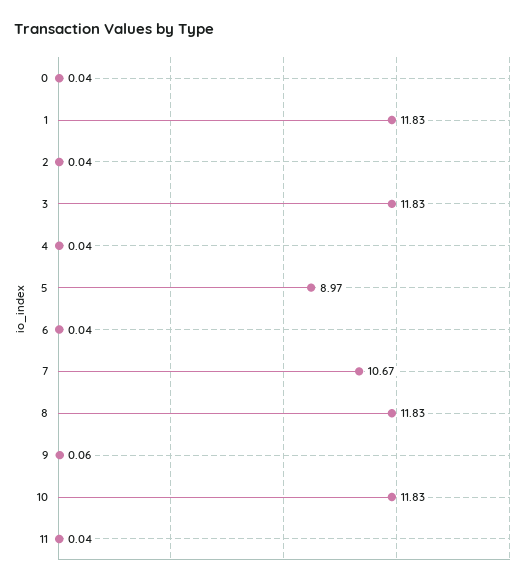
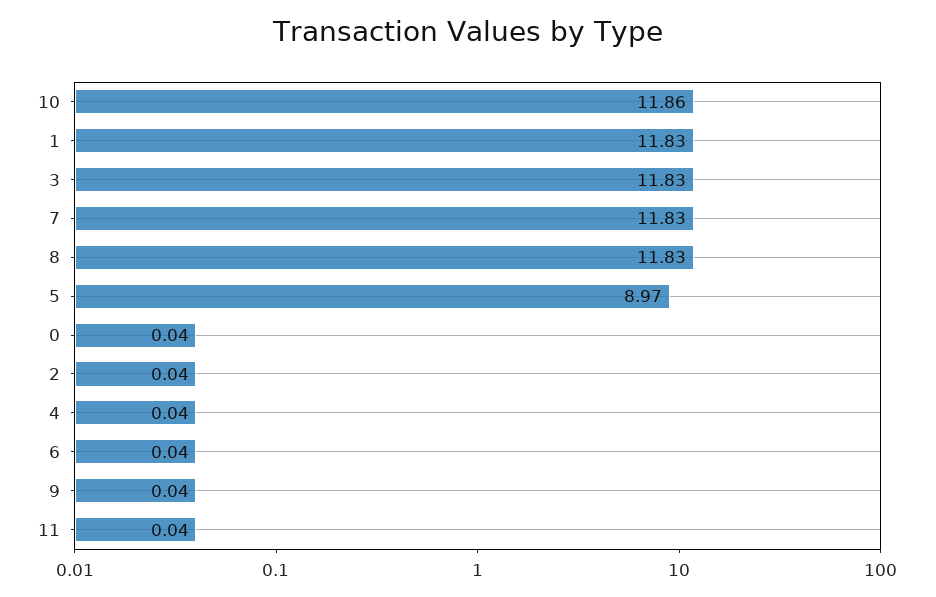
  {
    "0": 0.04,
    "1": 11.83,
    "2": 0.04,
    "3": 11.83,
    "4": 0.04,
    "5": 8.97,
    "6": 0.04,
-   "7": 10.67,
+   "7": 11.83,
    "8": 11.83,
-   "9": 0.06,
+   "9": 0.04,
-   "10": 11.83,
+   "10": 11.86,
    "11": 0.04
  }

